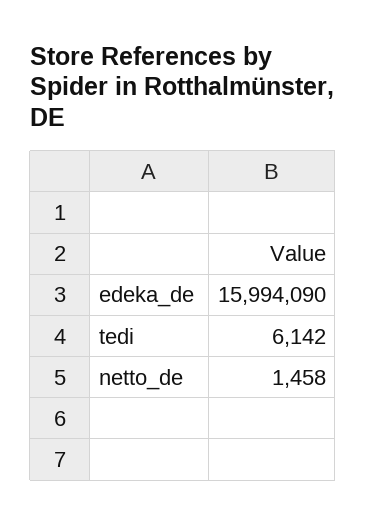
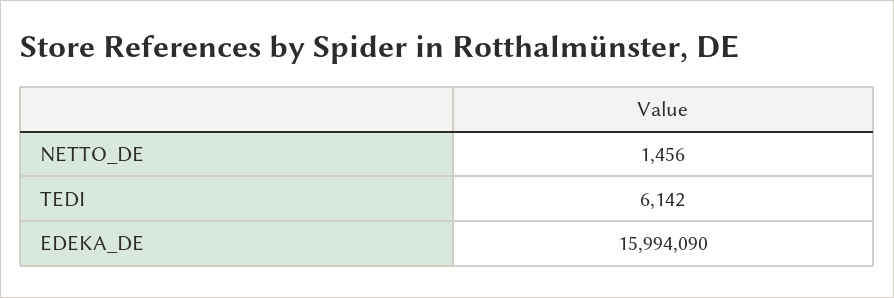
  {
    "edeka_de": 15994090,
    "tedi": 6142,
-   "netto_de": 1458
+   "netto_de": 1456
  }

